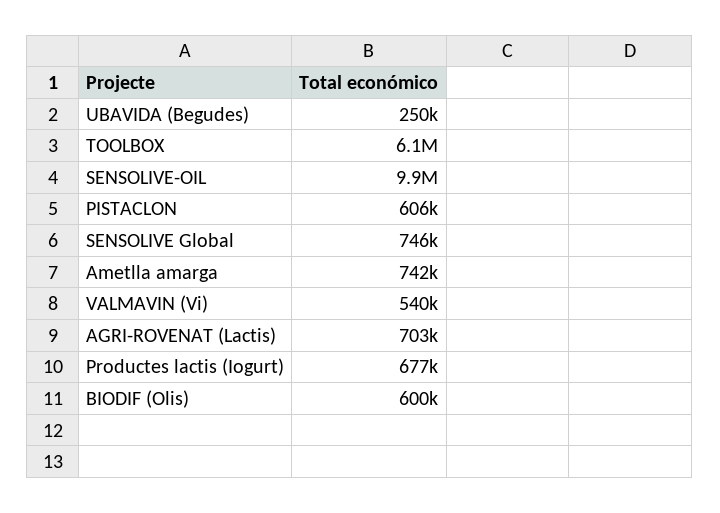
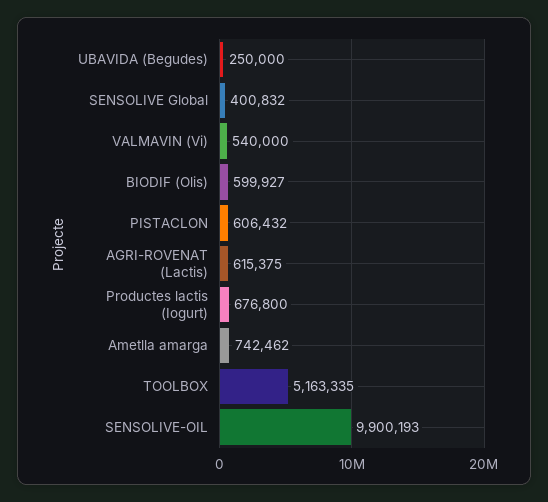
  {
    "UBAVIDA (Begudes)": 250000,
-   "TOOLBOX": 6100000,
+   "TOOLBOX": 5163335,
    "SENSOLIVE-OIL": 9900193,
    "PISTACLON": 606432,
-   "SENSOLIVE Global": 746000,
+   "SENSOLIVE Global": 400832,
    "Ametlla amarga": 742462,
    "VALMAVIN (Vi)": 540000,
-   "AGRI-ROVENAT (Lactis)": 703000,
+   "AGRI-ROVENAT (Lactis)": 615375,
    "Productes lactis (Iogurt)": 676800,
    "BIODIF (Olis)": 599927
  }

